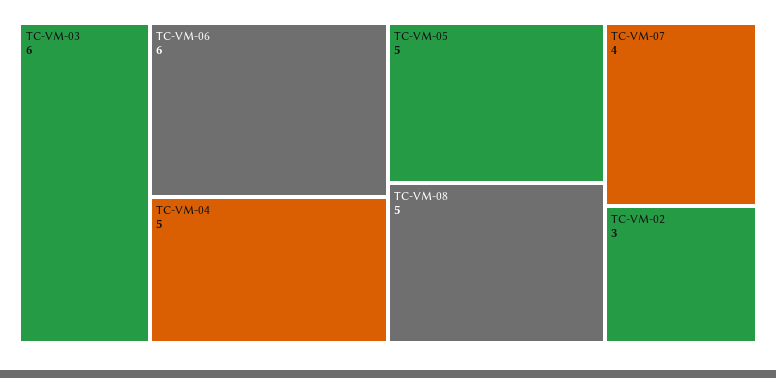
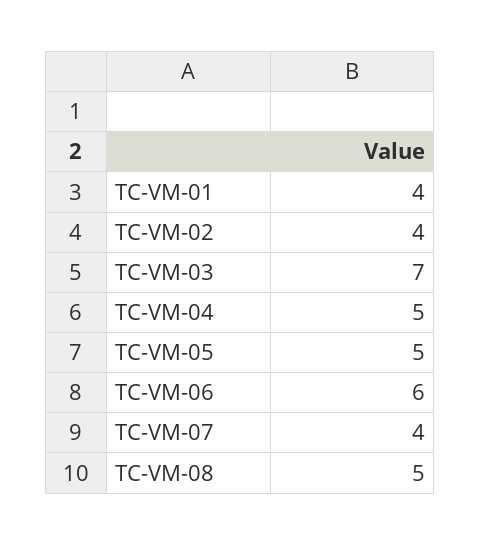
  {
-   "TC-VM-03": 6,
+   "TC-VM-03": 7,
    "TC-VM-06": 6,
    "TC-VM-04": 5,
    "TC-VM-05": 5,
    "TC-VM-08": 5,
    "TC-VM-07": 4,
-   "TC-VM-02": 3
+   "TC-VM-02": 4,
+   "TC-VM-01": 4
  }

